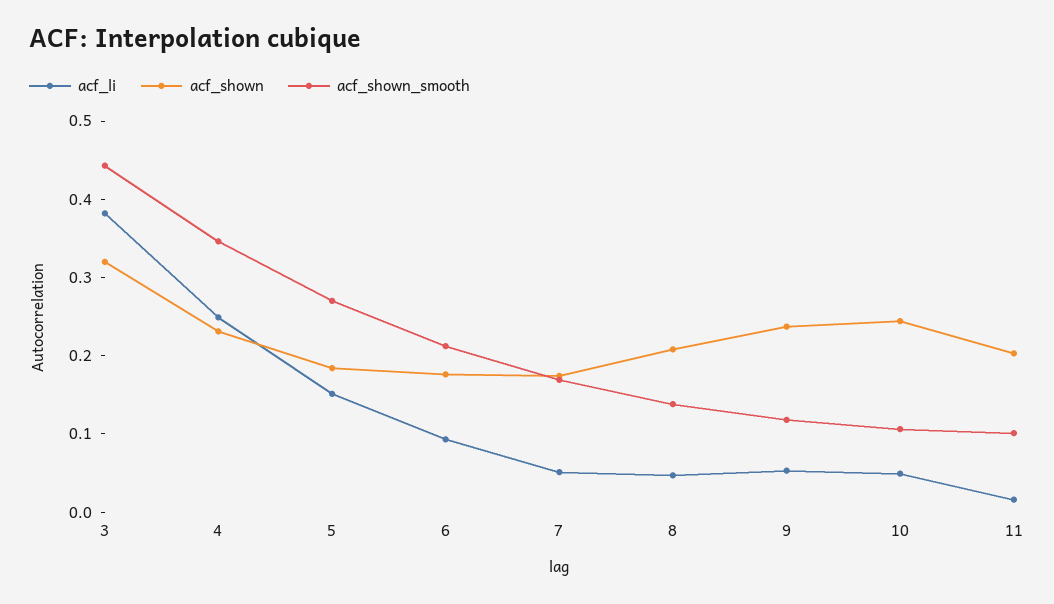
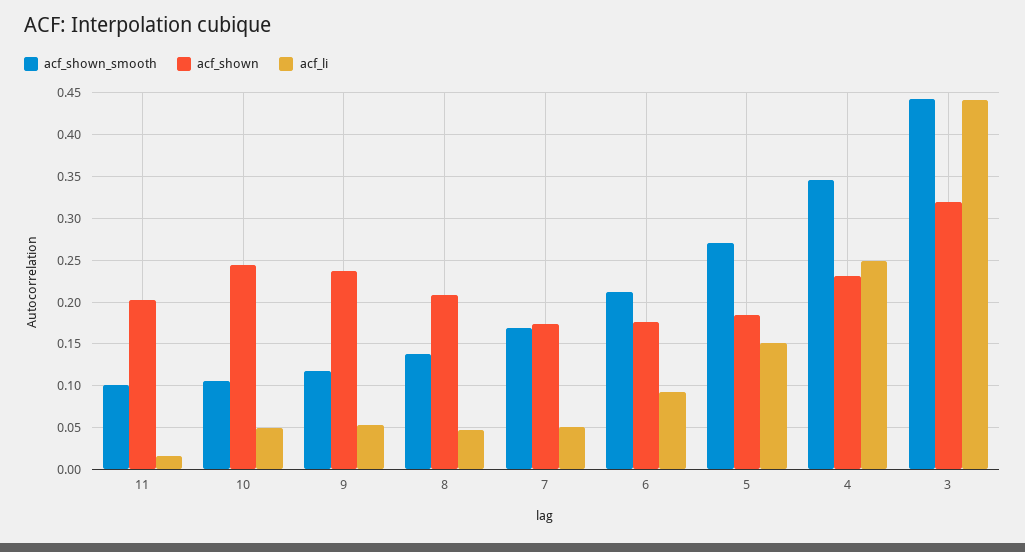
  {
    "acf_li": {
-     "3": 0.38,
+     "3": 0.44,
      "4": 0.25,
      "5": 0.15,
      "6": 0.09,
      "7": 0.05,
      "8": 0.05,
      "9": 0.05,
      "10": 0.05,
      "11": 0.02
    },
    "acf_shown": {
      "3": 0.32,
      "4": 0.23,
      "5": 0.18,
      "6": 0.18,
      "7": 0.17,
      "8": 0.21,
      "9": 0.24,
      "10": 0.24,
      "11": 0.2
    },
    "acf_shown_smooth": {
      "3": 0.44,
      "4": 0.35,
      "5": 0.27,
      "6": 0.21,
      "7": 0.17,
      "8": 0.14,
      "9": 0.12,
      "10": 0.11,
      "11": 0.1
    }
  }

